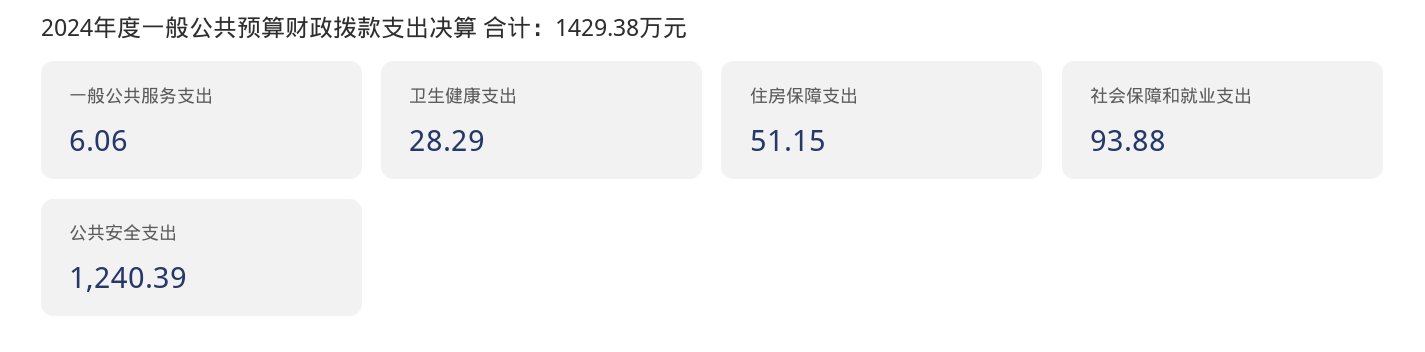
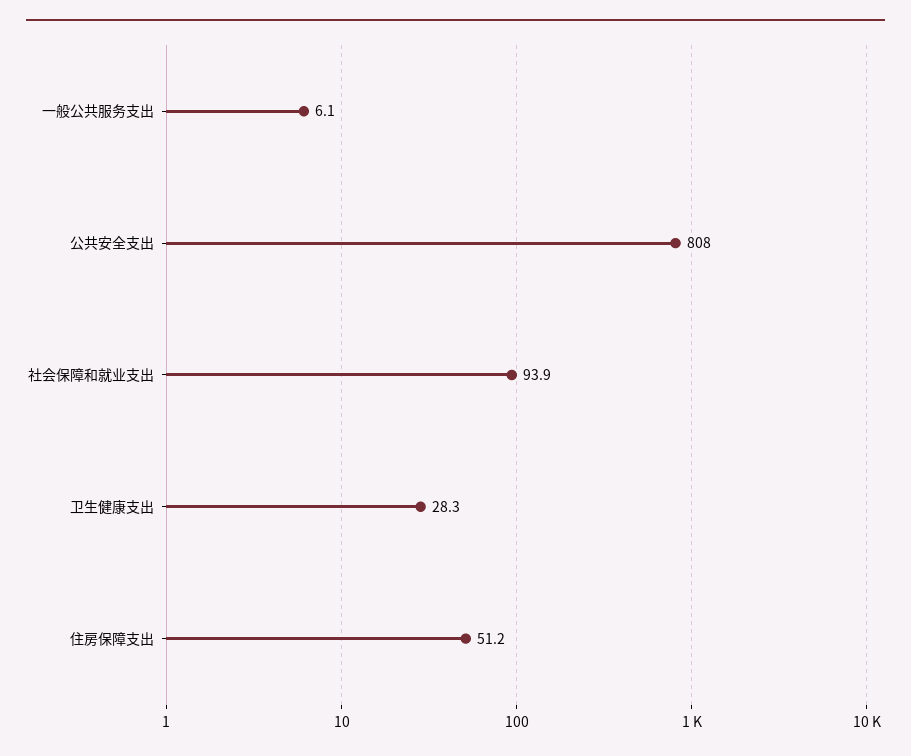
  {
    "一般公共服务支出": 6.06,
    "卫生健康支出": 28.29,
    "住房保障支出": 51.15,
    "社会保障和就业支出": 93.88,
-   "公共安全支出": 1240.39
+   "公共安全支出": 808
  }

